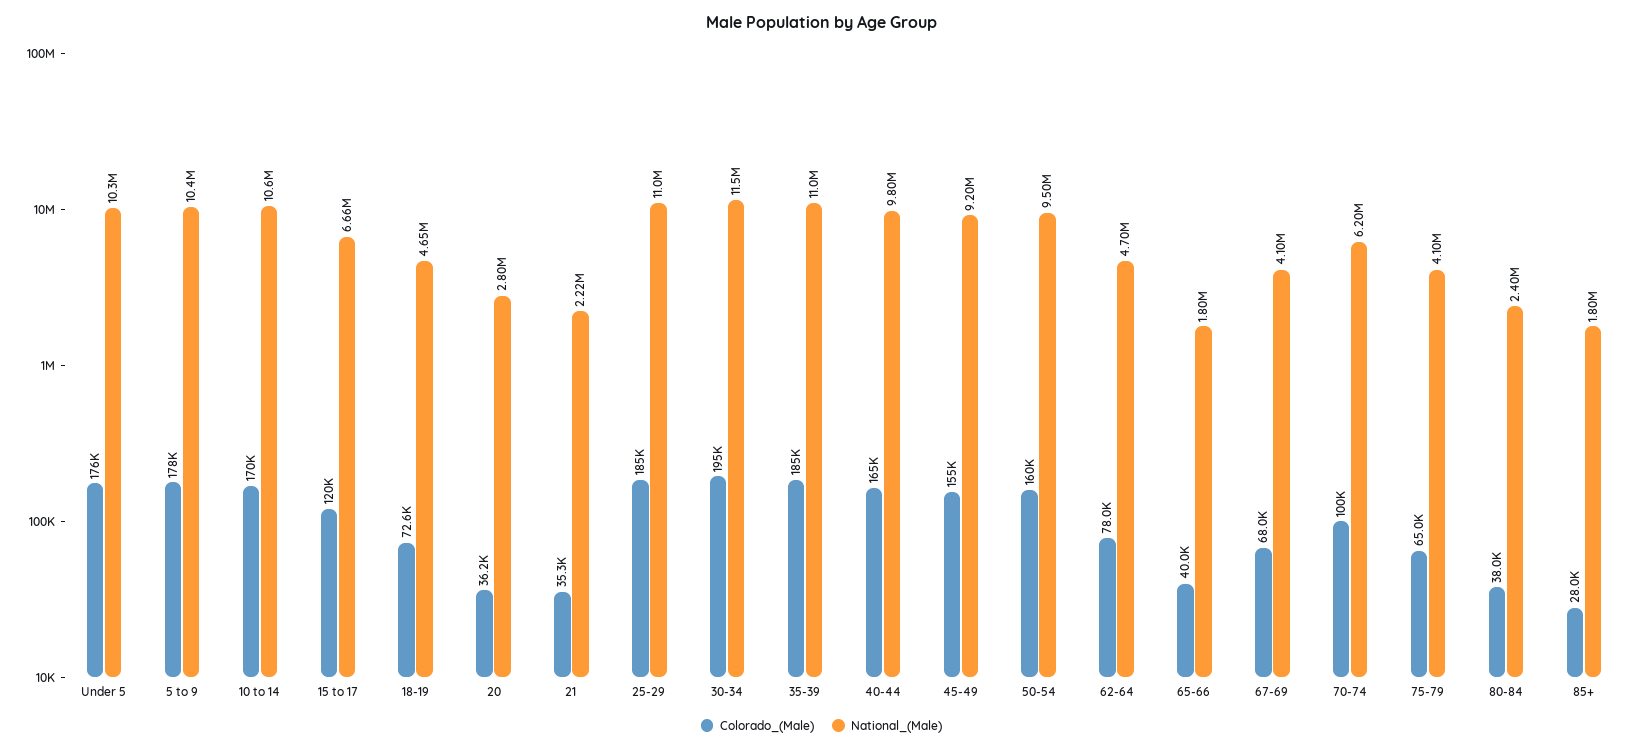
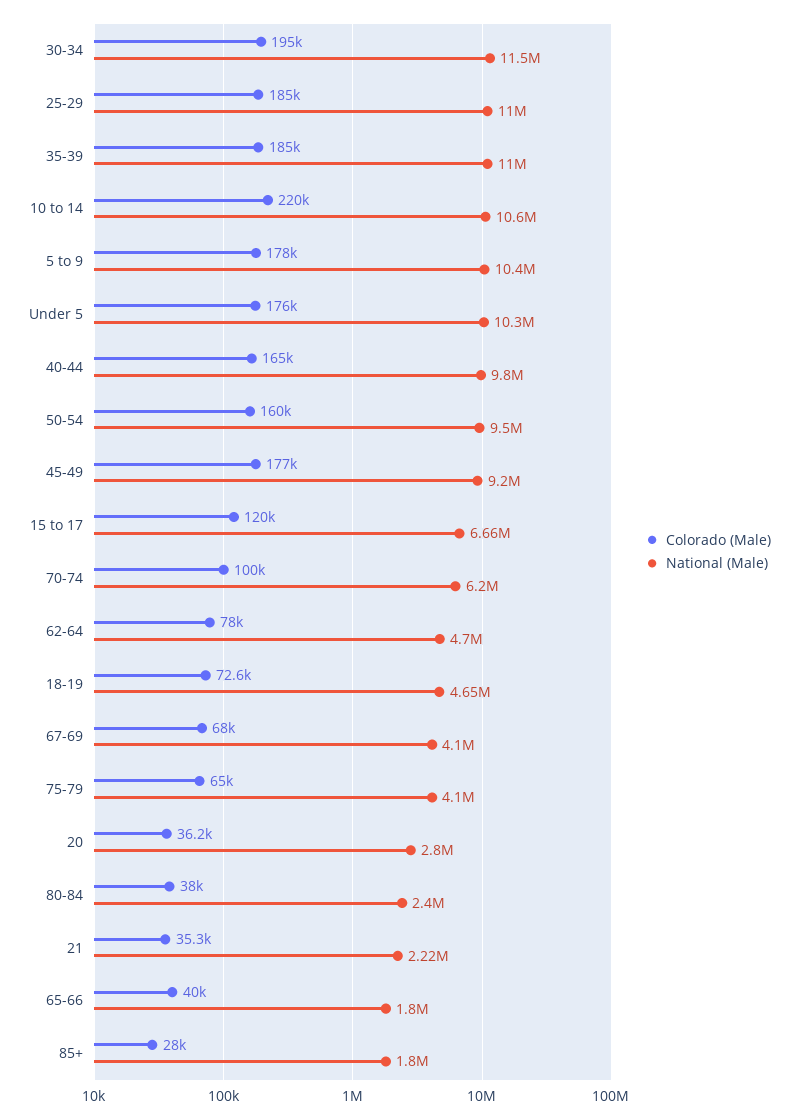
  {
    "Colorado_(Male)": {
      "Under 5": 176000,
      "5 to 9": 178000,
-     "10 to 14": 170000,
+     "10 to 14": 220000,
      "15 to 17": 120000,
      "18-19": 72600,
      "20": 36200,
      "21": 35300,
      "25-29": 185000,
      "30-34": 195000,
      "35-39": 185000,
      "40-44": 165000,
-     "45-49": 155000,
+     "45-49": 177000,
      "50-54": 160000,
      "62-64": 78000,
      "65-66": 40000,
      "67-69": 68000,
      "70-74": 100000,
      "75-79": 65000,
      "80-84": 38000,
      "85+": 28000
    },
    "National_(Male)": {
      "Under 5": 10300000,
      "5 to 9": 10400000,
      "10 to 14": 10600000,
      "15 to 17": 6660000,
      "18-19": 4650000,
      "20": 2800000,
      "21": 2220000,
      "25-29": 11000000,
      "30-34": 11500000,
      "35-39": 11000000,
      "40-44": 9800000,
      "45-49": 9200000,
      "50-54": 9500000,
      "62-64": 4700000,
      "65-66": 1800000,
      "67-69": 4100000,
      "70-74": 6200000,
      "75-79": 4100000,
      "80-84": 2400000,
      "85+": 1800000
    }
  }

